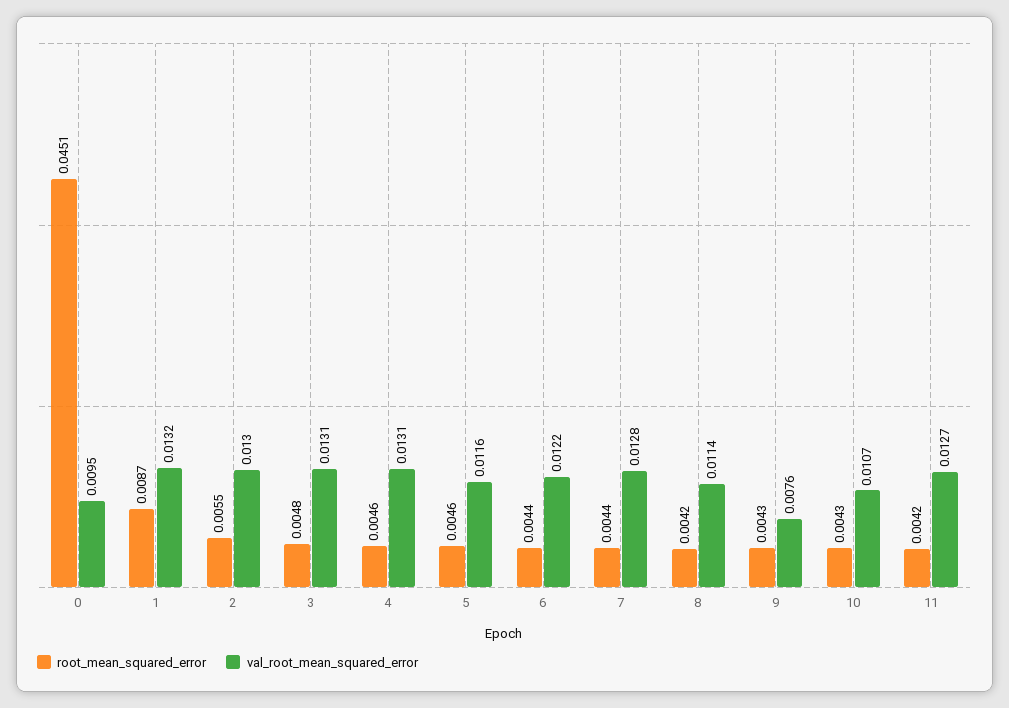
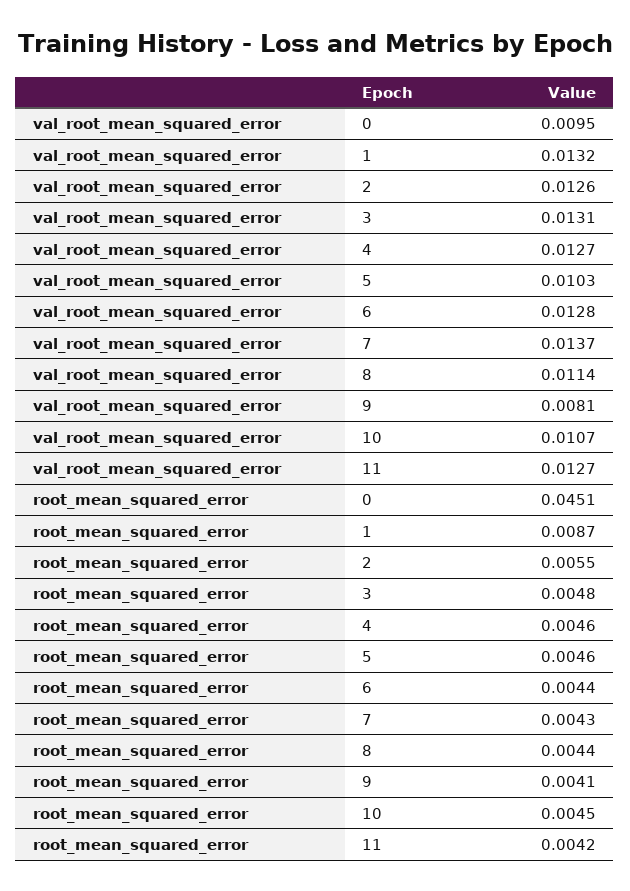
  {
    "root_mean_squared_error": {
      "0": 0.0451,
      "1": 0.0087,
      "2": 0.0055,
      "3": 0.0048,
      "4": 0.0046,
      "5": 0.0046,
      "6": 0.0044,
-     "7": 0.0044,
+     "7": 0.0043,
-     "8": 0.0042,
+     "8": 0.0044,
-     "9": 0.0043,
+     "9": 0.0041,
-     "10": 0.0043,
+     "10": 0.0045,
      "11": 0.0042
    },
    "val_root_mean_squared_error": {
      "0": 0.0095,
      "1": 0.0132,
-     "2": 0.013,
+     "2": 0.0126,
      "3": 0.0131,
-     "4": 0.0131,
+     "4": 0.0127,
-     "5": 0.0116,
+     "5": 0.0103,
-     "6": 0.0122,
+     "6": 0.0128,
-     "7": 0.0128,
+     "7": 0.0137,
      "8": 0.0114,
-     "9": 0.0076,
+     "9": 0.0081,
      "10": 0.0107,
      "11": 0.0127
    }
  }

